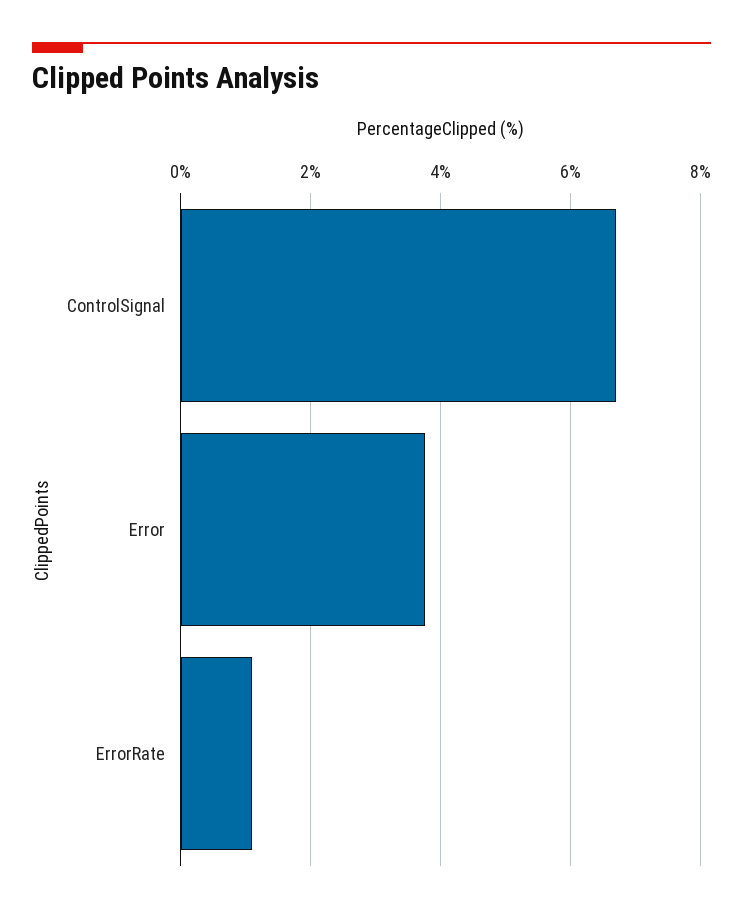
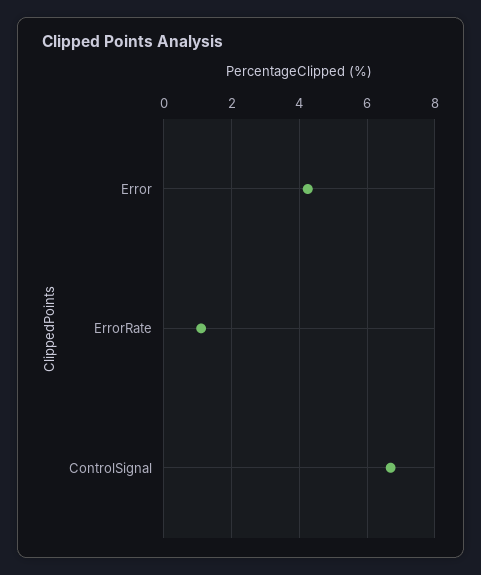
  {
    "ControlSignal": 6.6,
-   "Error": 3.8,
+   "Error": 4.2,
    "ErrorRate": 1
  }

